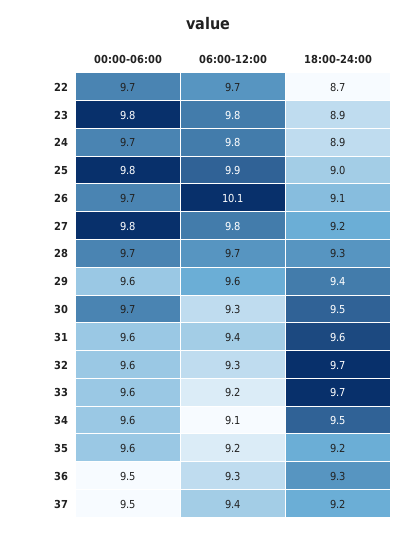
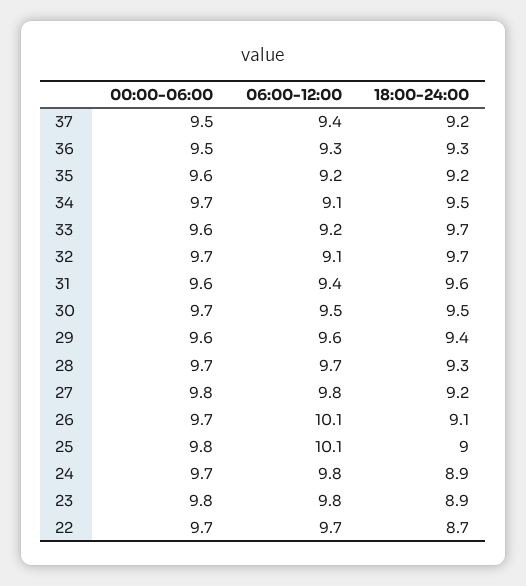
  {
    "00:00-06:00": {
      "22": 9.7,
      "23": 9.8,
      "24": 9.7,
      "25": 9.8,
      "26": 9.7,
      "27": 9.8,
      "28": 9.7,
      "29": 9.6,
      "30": 9.7,
      "31": 9.6,
-     "32": 9.6,
+     "32": 9.7,
      "33": 9.6,
-     "34": 9.6,
+     "34": 9.7,
      "35": 9.6,
      "36": 9.5,
      "37": 9.5
    },
    "06:00-12:00": {
      "22": 9.7,
      "23": 9.8,
      "24": 9.8,
-     "25": 9.9,
+     "25": 10.1,
      "26": 10.1,
      "27": 9.8,
      "28": 9.7,
      "29": 9.6,
-     "30": 9.3,
+     "30": 9.5,
      "31": 9.4,
-     "32": 9.3,
+     "32": 9.1,
      "33": 9.2,
      "34": 9.1,
      "35": 9.2,
      "36": 9.3,
      "37": 9.4
    },
    "18:00-24:00": {
      "22": 8.7,
      "23": 8.9,
      "24": 8.9,
      "25": 9,
      "26": 9.1,
      "27": 9.2,
      "28": 9.3,
      "29": 9.4,
      "30": 9.5,
      "31": 9.6,
      "32": 9.7,
      "33": 9.7,
      "34": 9.5,
      "35": 9.2,
      "36": 9.3,
      "37": 9.2
    }
  }

